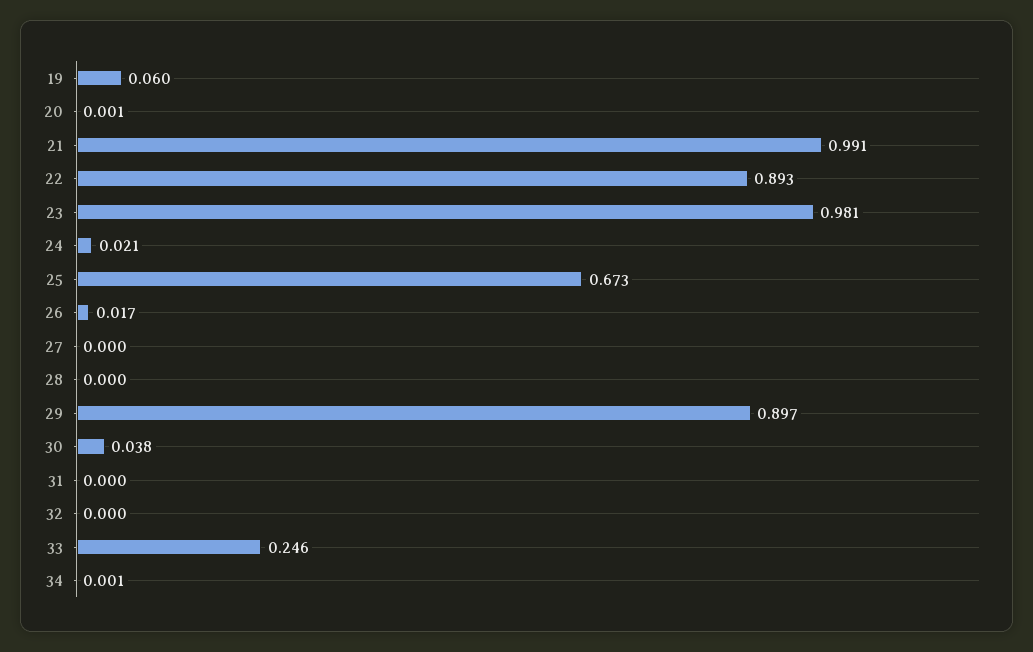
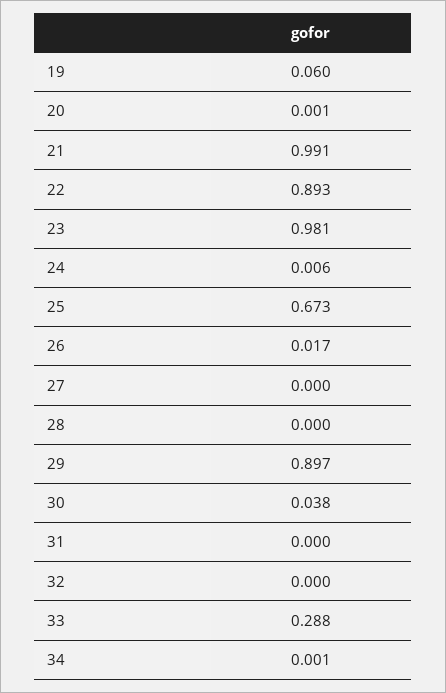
  {
    "19": 0.06,
    "20": 0.001,
    "21": 0.991,
    "22": 0.893,
    "23": 0.981,
-   "24": 0.021,
+   "24": 0.006,
    "25": 0.673,
    "26": 0.017,
    "27": 0,
    "28": 0,
    "29": 0.897,
    "30": 0.038,
    "31": 0,
    "32": 0,
-   "33": 0.246,
+   "33": 0.288,
    "34": 0.001
  }

